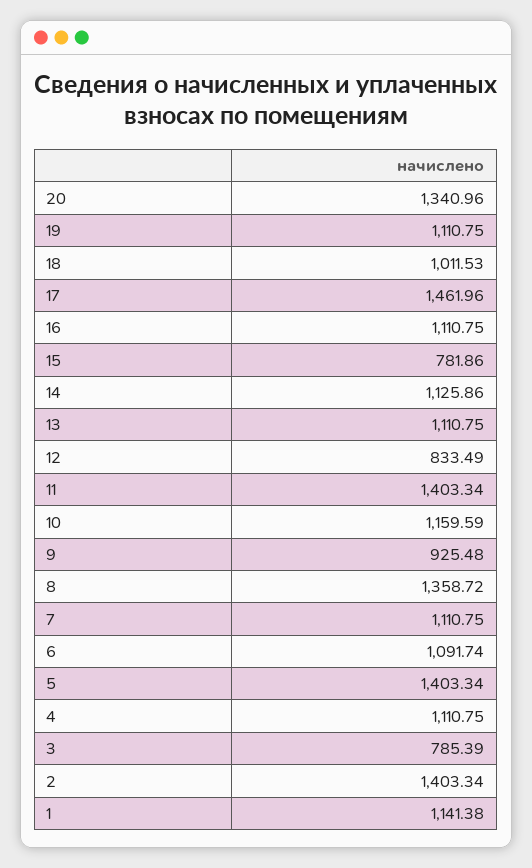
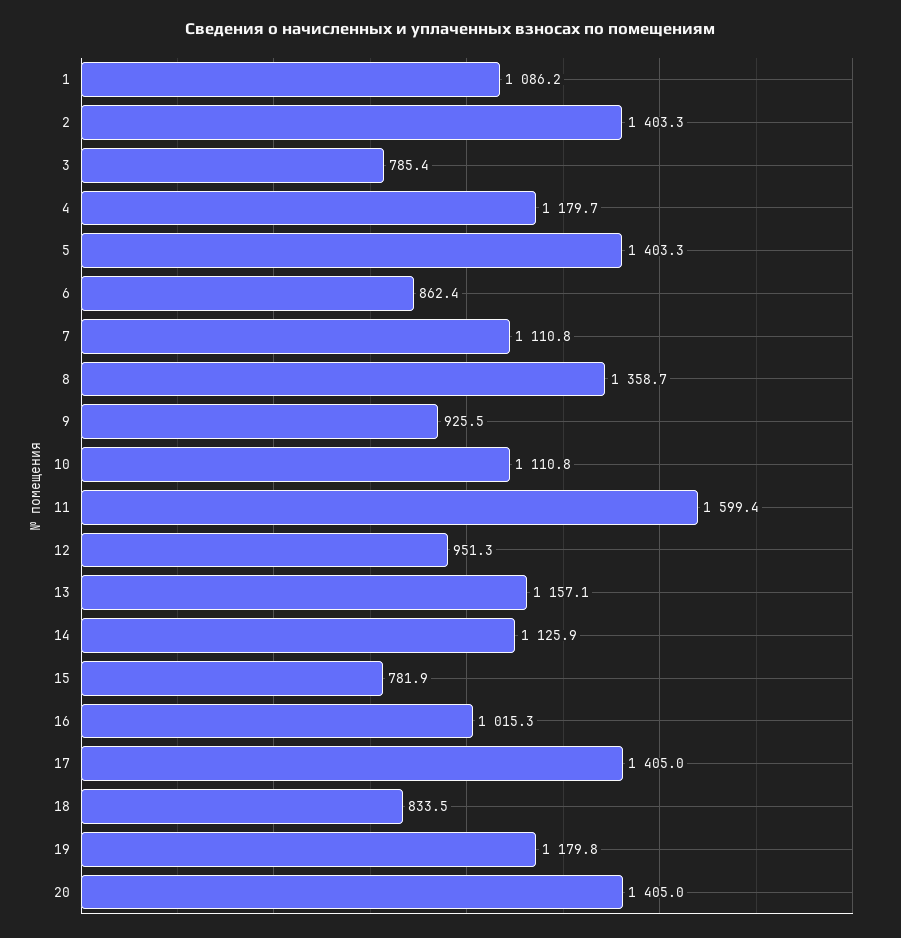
  {
-   "20": 1340.96,
+   "20": 1405,
-   "19": 1110.75,
+   "19": 1179.8,
-   "18": 1011.53,
+   "18": 833.5,
-   "17": 1461.96,
+   "17": 1405,
-   "16": 1110.75,
+   "16": 1015.3,
    "15": 781.86,
    "14": 1125.86,
-   "13": 1110.75,
+   "13": 1157.1,
-   "12": 833.49,
+   "12": 951.3,
-   "11": 1403.34,
+   "11": 1599.4,
-   "10": 1159.59,
+   "10": 1110.8,
    "9": 925.48,
    "8": 1358.72,
    "7": 1110.75,
-   "6": 1091.74,
+   "6": 862.4,
    "5": 1403.34,
-   "4": 1110.75,
+   "4": 1179.7,
    "3": 785.39,
    "2": 1403.34,
-   "1": 1141.38
+   "1": 1086.2
  }

